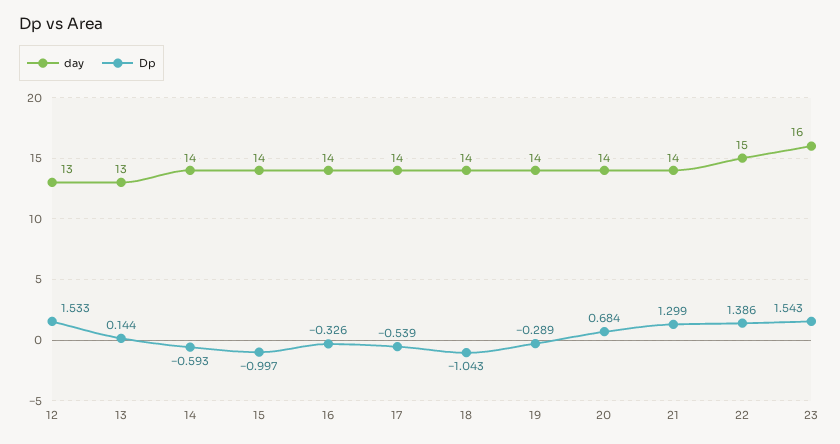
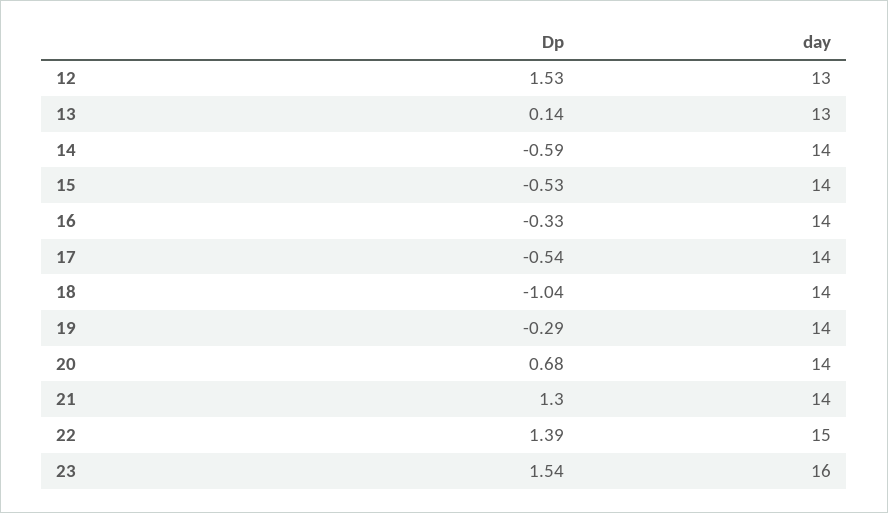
  {
    "day": {
      "12": 13,
      "13": 13,
      "14": 14,
      "15": 14,
      "16": 14,
      "17": 14,
      "18": 14,
      "19": 14,
      "20": 14,
      "21": 14,
      "22": 15,
      "23": 16
    },
    "Dp": {
      "12": 1.533,
      "13": 0.144,
      "14": -0.593,
-     "15": -0.997,
+     "15": -0.53,
      "16": -0.326,
      "17": -0.539,
      "18": -1.043,
      "19": -0.289,
      "20": 0.684,
      "21": 1.299,
      "22": 1.386,
      "23": 1.543
    }
  }

